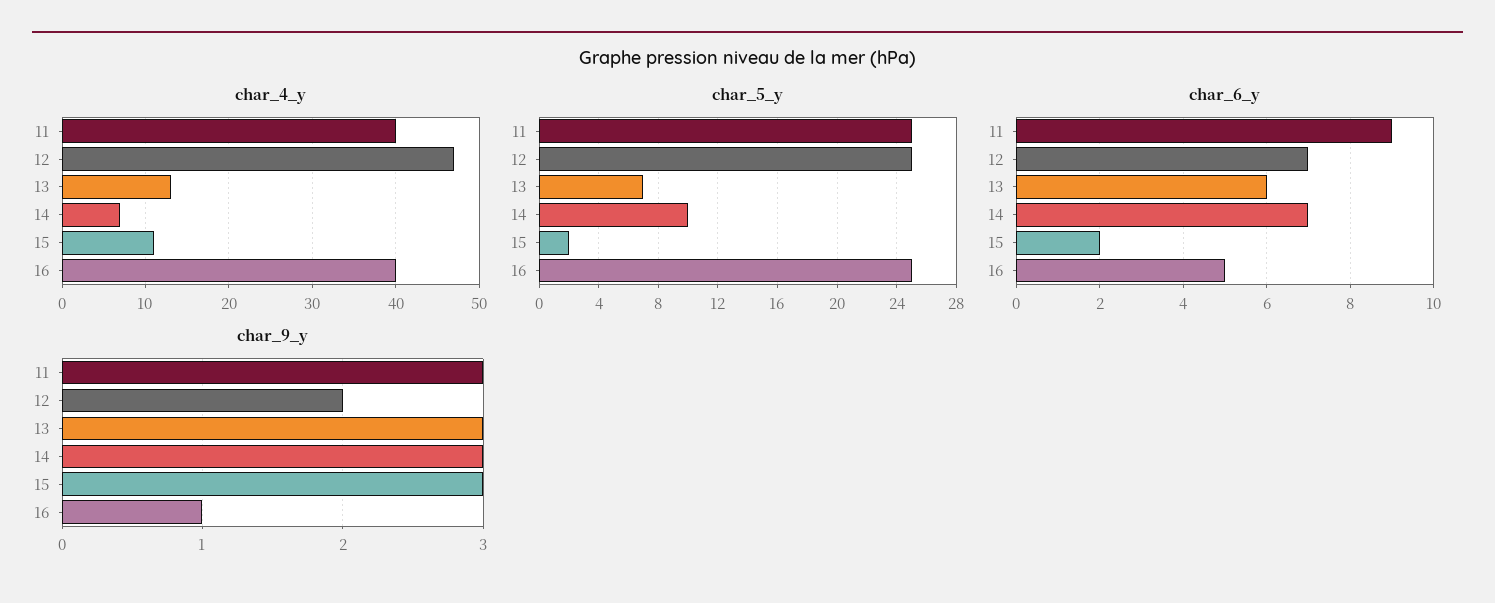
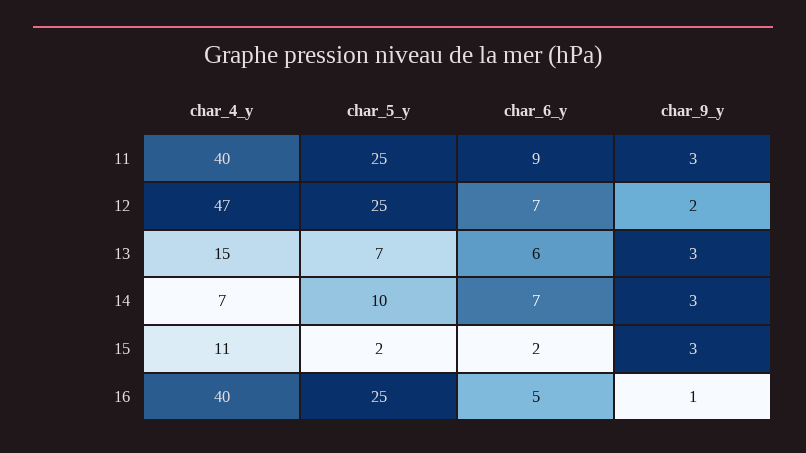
  {
    "char_4_y": {
      "11": 40,
      "12": 47,
-     "13": 13,
+     "13": 15,
      "14": 7,
      "15": 11,
      "16": 40
    },
    "char_5_y": {
      "11": 25,
      "12": 25,
      "13": 7,
      "14": 10,
      "15": 2,
      "16": 25
    },
    "char_6_y": {
      "11": 9,
      "12": 7,
      "13": 6,
      "14": 7,
      "15": 2,
      "16": 5
    },
    "char_9_y": {
      "11": 3,
      "12": 2,
      "13": 3,
      "14": 3,
      "15": 3,
      "16": 1
    }
  }

